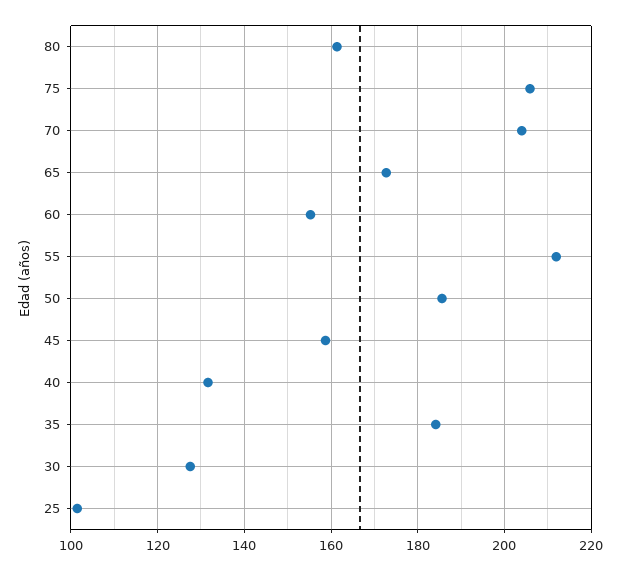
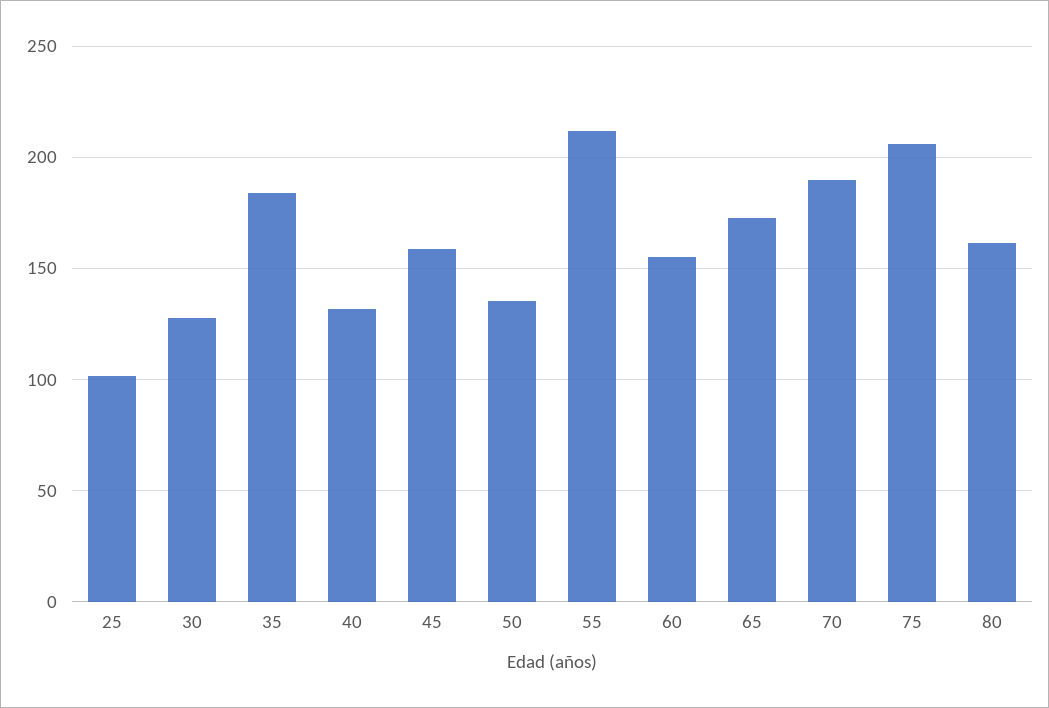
  {
    "80": 162,
    "75": 206,
-   "70": 204,
+   "70": 190,
    "65": 172,
    "60": 156,
    "55": 212,
-   "50": 186,
+   "50": 135,
    "45": 158,
    "40": 132,
    "35": 184,
    "30": 128,
    "25": 102
  }

